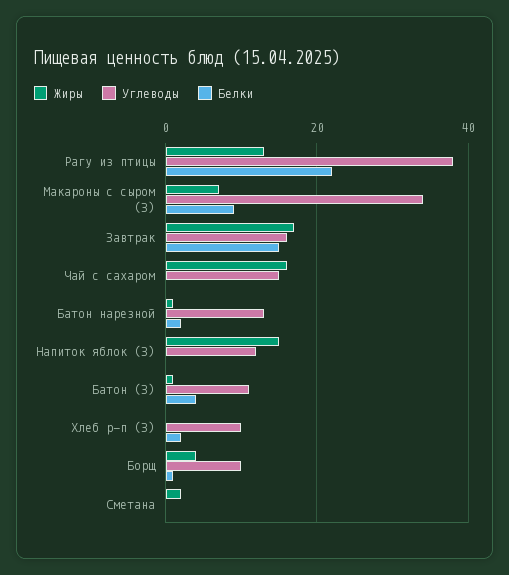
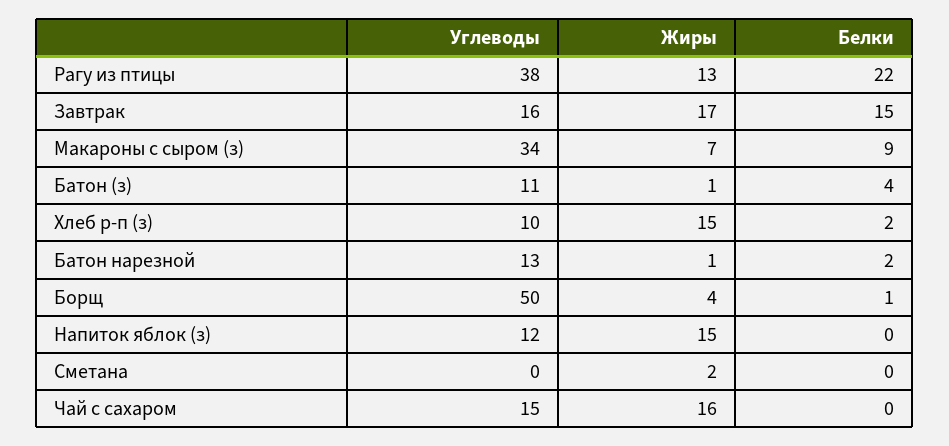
  {
    "Жиры": {
      "Рагу из птицы": 13,
      "Макароны с сыром (З)": 7,
      "Завтрак": 17,
      "Чай с сахаром": 16,
      "Батон нарезной": 1,
      "Напиток яблок (З)": 15,
      "Батон (З)": 1,
-     "Хлеб р-п (З)": 0,
+     "Хлеб р-п (З)": 15,
      "Борщ": 4,
      "Сметана": 2
    },
    "Углеводы": {
      "Рагу из птицы": 38,
      "Макароны с сыром (З)": 34,
      "Завтрак": 16,
      "Чай с сахаром": 15,
      "Батон нарезной": 13,
      "Напиток яблок (З)": 12,
      "Батон (З)": 11,
      "Хлеб р-п (З)": 10,
-     "Борщ": 10,
+     "Борщ": 50,
      "Сметана": 0
    },
    "Белки": {
      "Рагу из птицы": 22,
      "Макароны с сыром (З)": 9,
      "Завтрак": 15,
      "Чай с сахаром": 0,
      "Батон нарезной": 2,
      "Напиток яблок (З)": 0,
      "Батон (З)": 4,
      "Хлеб р-п (З)": 2,
      "Борщ": 1,
      "Сметана": 0
    }
  }

